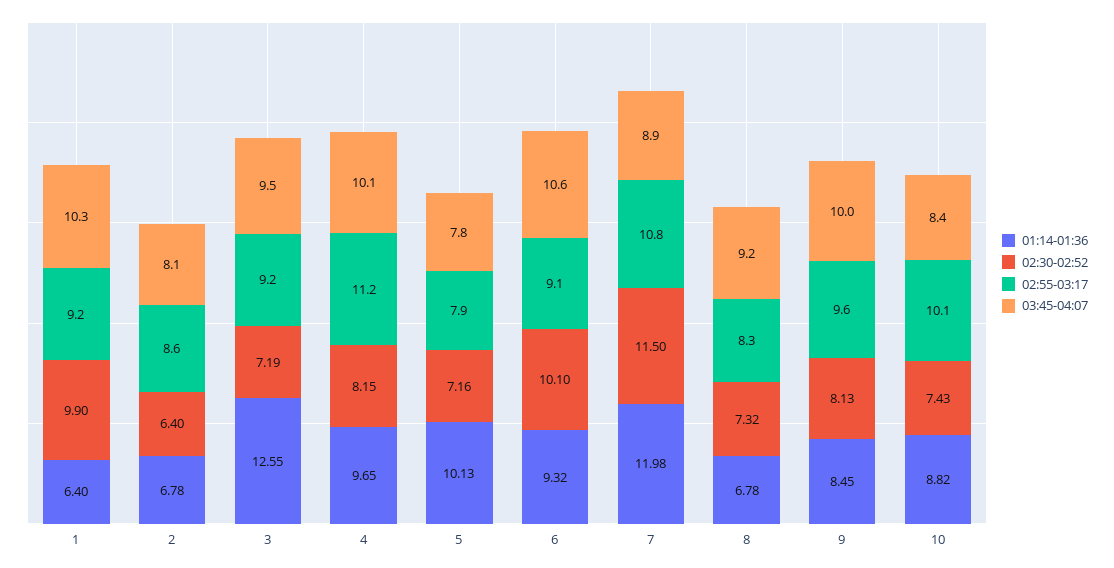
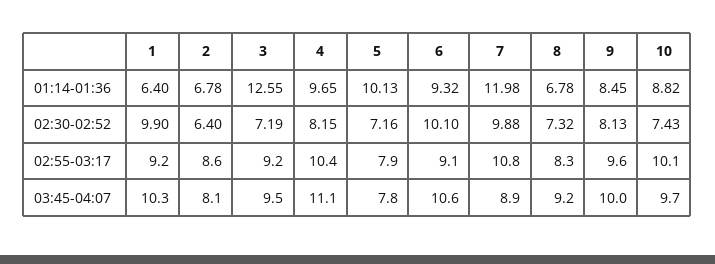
  {
    "01:14-01:36": {
      "1": 6.4,
      "2": 6.78,
      "3": 12.55,
      "4": 9.65,
      "5": 10.13,
      "6": 9.32,
      "7": 11.98,
      "8": 6.78,
      "9": 8.45,
      "10": 8.82
    },
    "02:30-02:52": {
      "1": 9.9,
      "2": 6.4,
      "3": 7.19,
      "4": 8.15,
      "5": 7.16,
      "6": 10.1,
-     "7": 11.5,
+     "7": 9.88,
      "8": 7.32,
      "9": 8.13,
      "10": 7.43
    },
    "02:55-03:17": {
      "1": 9.2,
      "2": 8.6,
      "3": 9.2,
-     "4": 11.2,
+     "4": 10.4,
      "5": 7.9,
      "6": 9.1,
      "7": 10.8,
      "8": 8.3,
      "9": 9.6,
      "10": 10.1
    },
    "03:45-04:07": {
      "1": 10.3,
      "2": 8.1,
      "3": 9.5,
-     "4": 10.1,
+     "4": 11.1,
      "5": 7.8,
      "6": 10.6,
      "7": 8.9,
      "8": 9.2,
      "9": 10,
-     "10": 8.4
+     "10": 9.7
    }
  }

